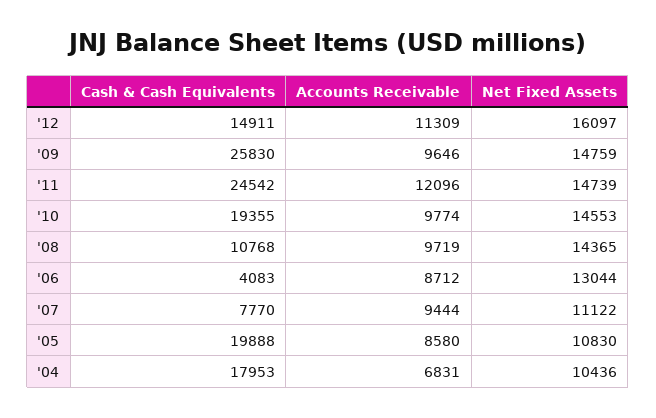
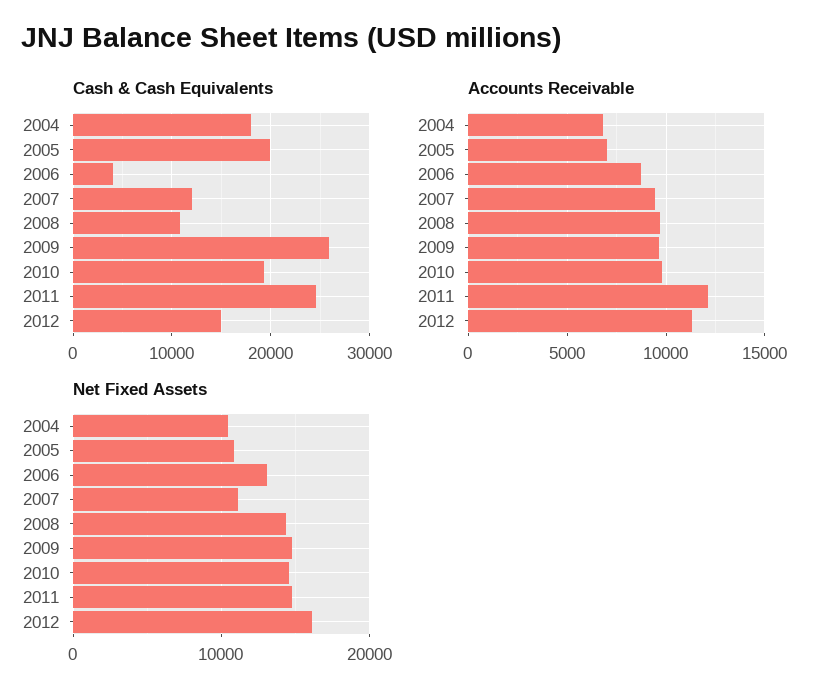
  {
    "Cash & Cash Equivalents": {
      "'12": 14911,
      "'09": 25830,
      "'11": 24542,
      "'10": 19355,
      "'08": 10768,
      "'06": 4083,
-     "'07": 7770,
+     "'07": 12000,
      "'05": 19888,
      "'04": 17953
    },
    "Accounts Receivable": {
      "'12": 11309,
      "'09": 9646,
      "'11": 12096,
      "'10": 9774,
      "'08": 9719,
      "'06": 8712,
      "'07": 9444,
-     "'05": 8580,
+     "'05": 7000,
      "'04": 6831
    },
    "Net Fixed Assets": {
      "'12": 16097,
      "'09": 14759,
      "'11": 14739,
      "'10": 14553,
      "'08": 14365,
      "'06": 13044,
      "'07": 11122,
      "'05": 10830,
      "'04": 10436
    }
  }

